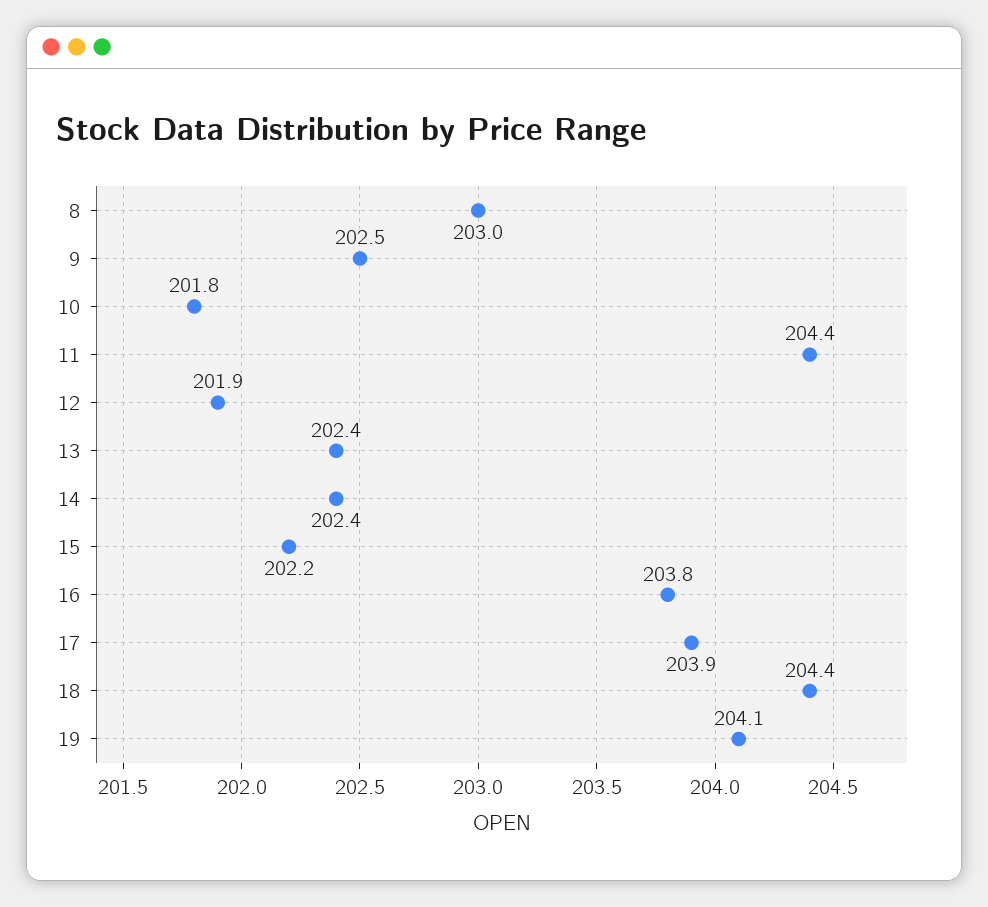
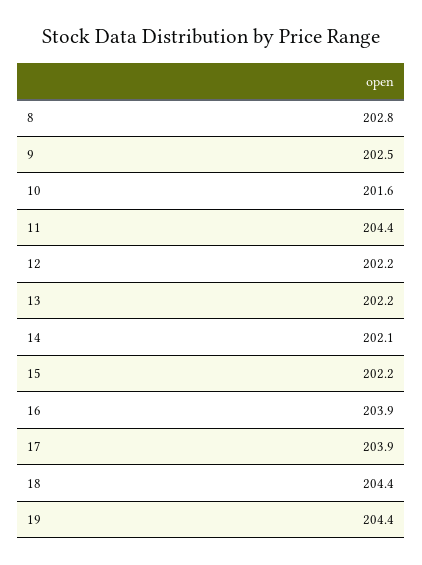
  {
-   "8": 203,
+   "8": 202.8,
    "9": 202.5,
-   "10": 201.8,
+   "10": 201.6,
    "11": 204.4,
-   "12": 201.9,
+   "12": 202.2,
-   "13": 202.4,
+   "13": 202.2,
-   "14": 202.4,
+   "14": 202.1,
    "15": 202.2,
-   "16": 203.8,
+   "16": 203.9,
    "17": 203.9,
    "18": 204.4,
-   "19": 204.1
+   "19": 204.4
  }

